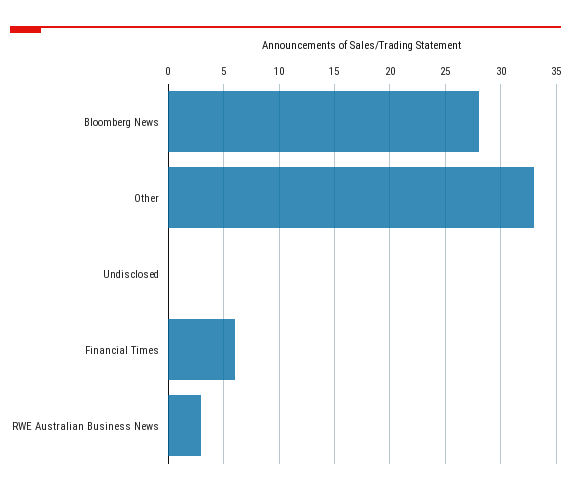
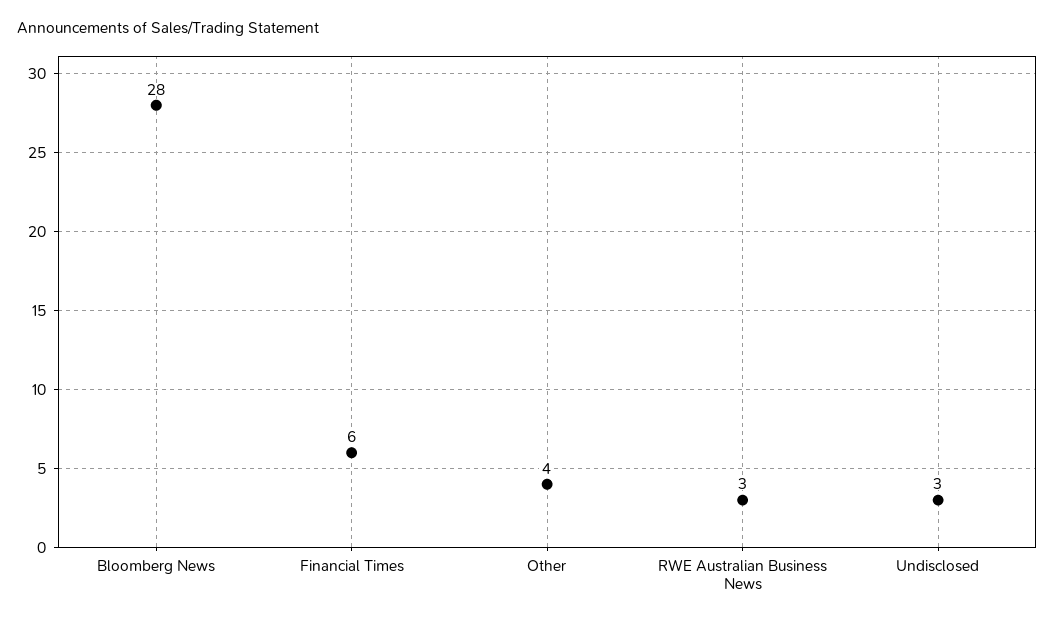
  {
    "Bloomberg News": 28,
-   "Other": 33,
+   "Other": 4,
-   "Undisclosed": 0,
+   "Undisclosed": 3,
    "Financial Times": 6,
    "RWE Australian Business News": 3
  }

